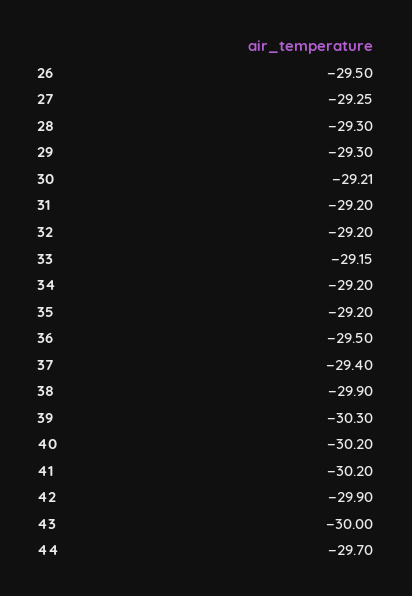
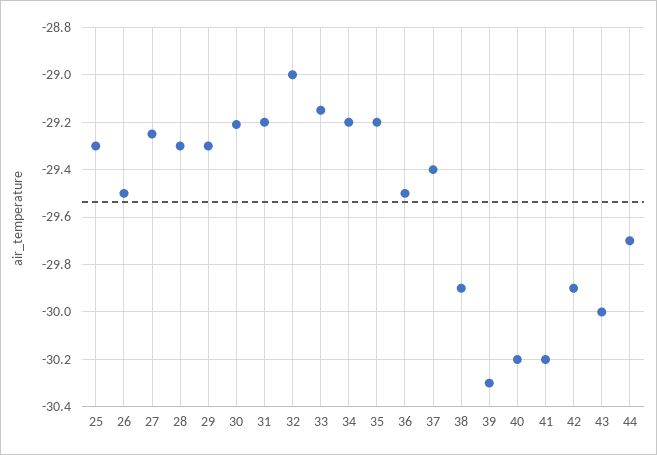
  {
    "26": -29.5,
    "27": -29.25,
    "28": -29.3,
    "29": -29.3,
    "30": -29.21,
    "31": -29.2,
-   "32": -29.2,
+   "32": -29,
    "33": -29.15,
    "34": -29.2,
    "35": -29.2,
    "36": -29.5,
    "37": -29.4,
    "38": -29.9,
    "39": -30.3,
    "40": -30.2,
    "41": -30.2,
    "42": -29.9,
    "43": -30,
-   "44": -29.7
+   "44": -29.7,
+   "25": -29.3
  }

